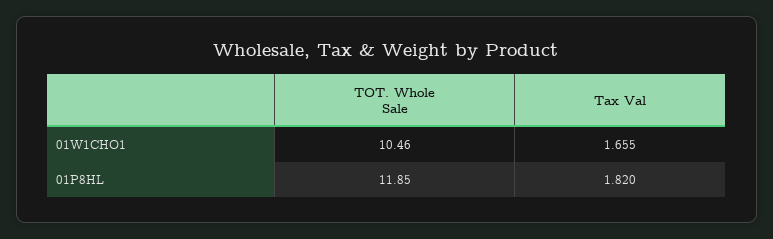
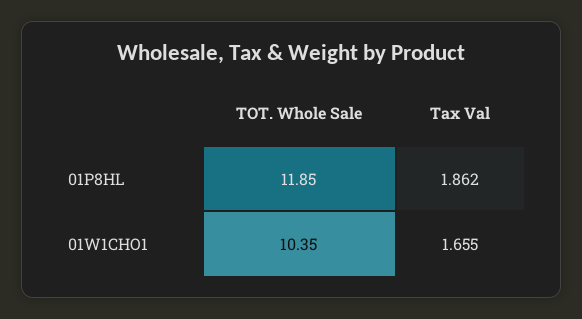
  {
    "TOT. Whole Sale": {
-     "01W1CHO1": 10.46,
+     "01W1CHO1": 10.35,
      "01P8HL": 11.85
    },
    "Tax Val": {
      "01W1CHO1": 1.655,
-     "01P8HL": 1.82
+     "01P8HL": 1.862
    }
  }

